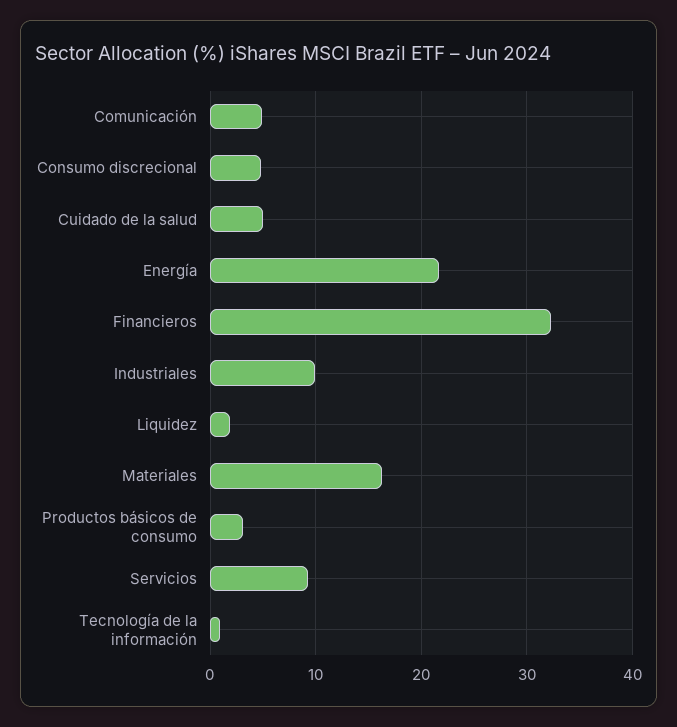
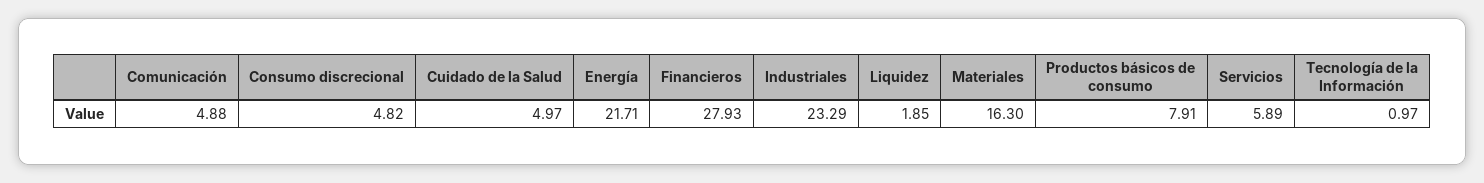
  {
    "Comunicación": 4.88,
    "Consumo discrecional": 4.82,
    "Cuidado de la salud": 4.97,
    "Energía": 21.71,
-   "Financieros": 32,
+   "Financieros": 27.93,
-   "Industriales": 10,
+   "Industriales": 23.29,
    "Liquidez": 1.85,
    "Materiales": 16.3,
-   "Productos básicos de consumo": 3,
+   "Productos básicos de consumo": 7.91,
-   "Servicios": 9,
+   "Servicios": 5.89,
    "Tecnología de la información": 0.97
  }

